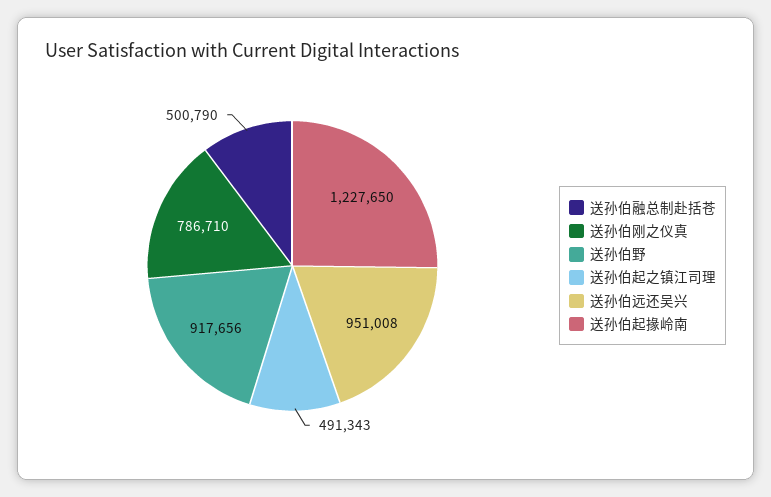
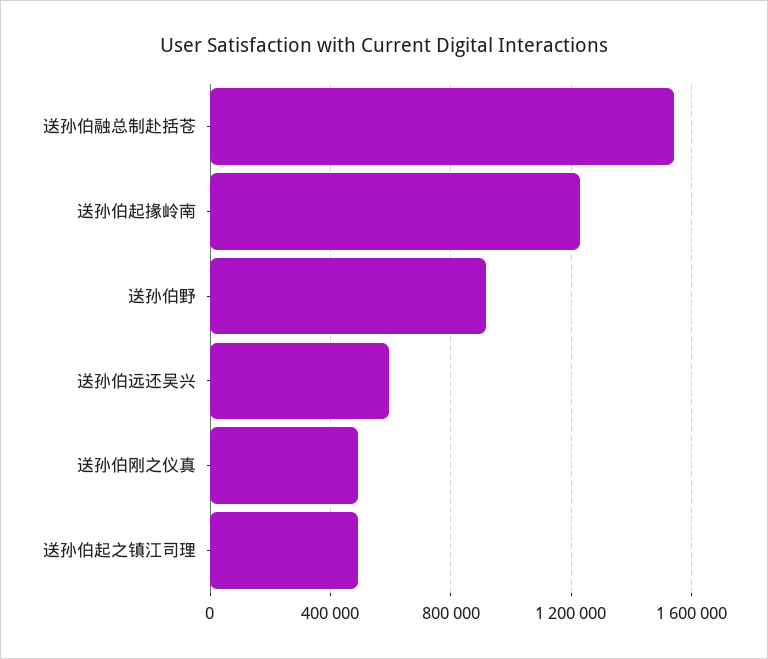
  {
-   "送孙伯融总制赴括苍": 500790,
+   "送孙伯融总制赴括苍": 1550000,
-   "送孙伯刚之仪真": 786710,
+   "送孙伯刚之仪真": 500000,
    "送孙伯野": 917656,
    "送孙伯起之镇江司理": 491343,
-   "送孙伯远还吴兴": 951008,
+   "送孙伯远还吴兴": 600000,
    "送孙伯起掾岭南": 1227650
  }

